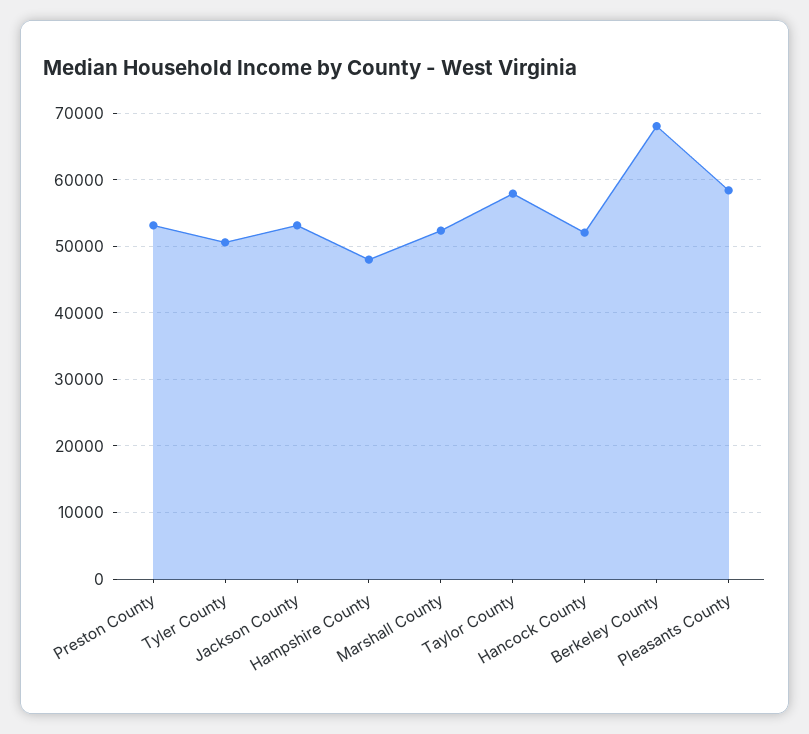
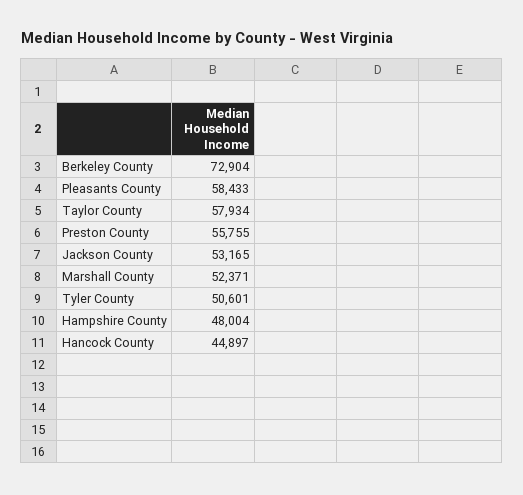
  {
-   "Preston County": 53000,
+   "Preston County": 55755,
    "Tyler County": 50601,
    "Jackson County": 53165,
    "Hampshire County": 48004,
    "Marshall County": 52371,
    "Taylor County": 57934,
-   "Hancock County": 52000,
+   "Hancock County": 44897,
-   "Berkeley County": 68000,
+   "Berkeley County": 72904,
    "Pleasants County": 58433
  }

